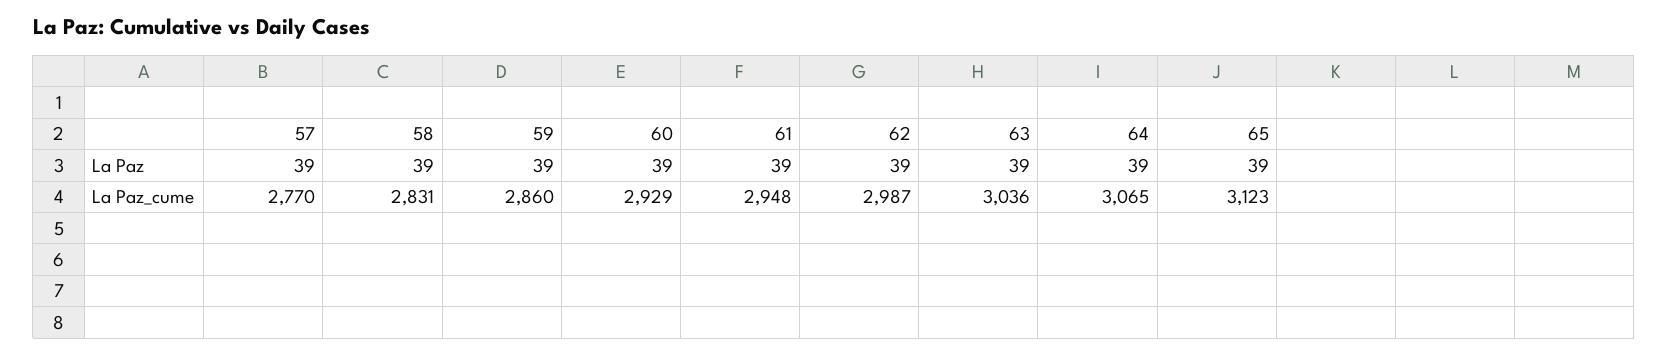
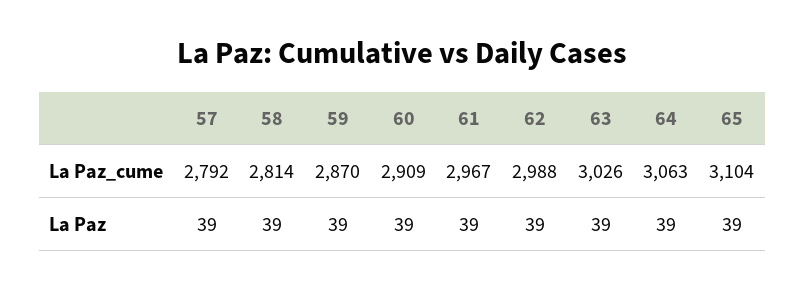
  {
    "57": {
      "La Paz": 39,
-     "La Paz_cume": 2770
+     "La Paz_cume": 2792
    },
    "58": {
      "La Paz": 39,
-     "La Paz_cume": 2831
+     "La Paz_cume": 2814
    },
    "59": {
      "La Paz": 39,
-     "La Paz_cume": 2860
+     "La Paz_cume": 2870
    },
    "60": {
      "La Paz": 39,
-     "La Paz_cume": 2929
+     "La Paz_cume": 2909
    },
    "61": {
      "La Paz": 39,
-     "La Paz_cume": 2948
+     "La Paz_cume": 2967
    },
    "62": {
      "La Paz": 39,
-     "La Paz_cume": 2987
+     "La Paz_cume": 2988
    },
    "63": {
      "La Paz": 39,
-     "La Paz_cume": 3036
+     "La Paz_cume": 3026
    },
    "64": {
      "La Paz": 39,
-     "La Paz_cume": 3065
+     "La Paz_cume": 3063
    },
    "65": {
      "La Paz": 39,
-     "La Paz_cume": 3123
+     "La Paz_cume": 3104
    }
  }

